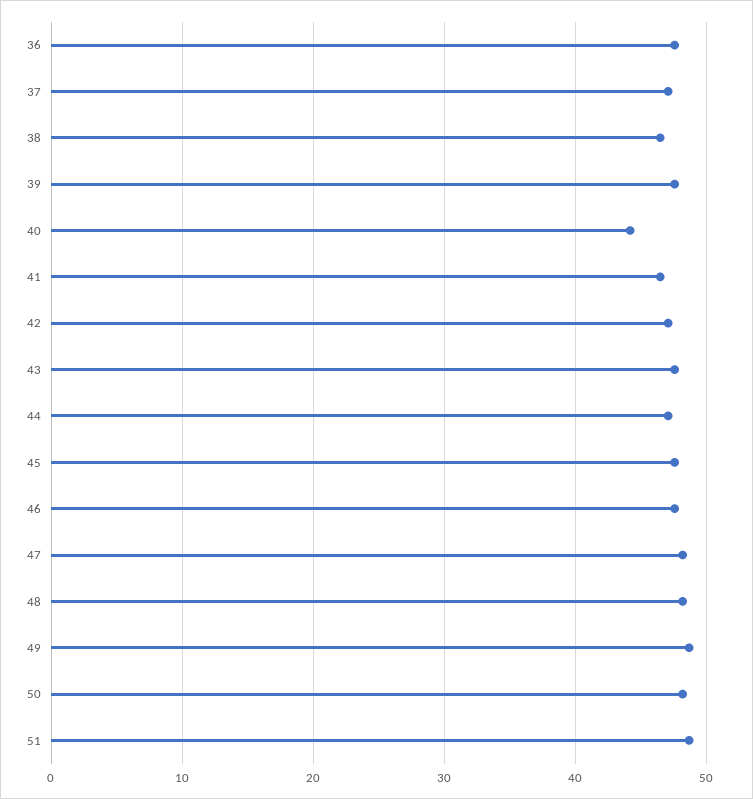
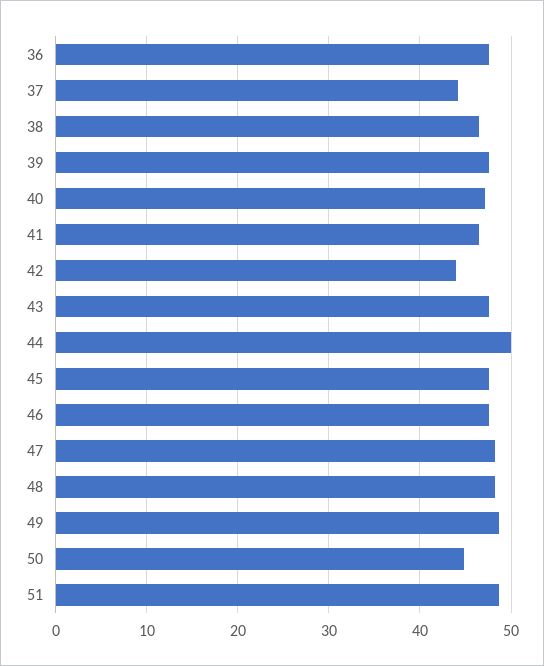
  {
    "36": 48,
-   "37": 47,
+   "37": 44,
    "38": 47,
    "39": 48,
-   "40": 44,
+   "40": 47,
    "41": 47,
-   "42": 47,
+   "42": 44,
    "43": 48,
-   "44": 47,
+   "44": 50,
    "45": 48,
    "46": 48,
    "47": 48,
    "48": 48,
    "49": 49,
-   "50": 48,
+   "50": 45,
    "51": 49
  }

